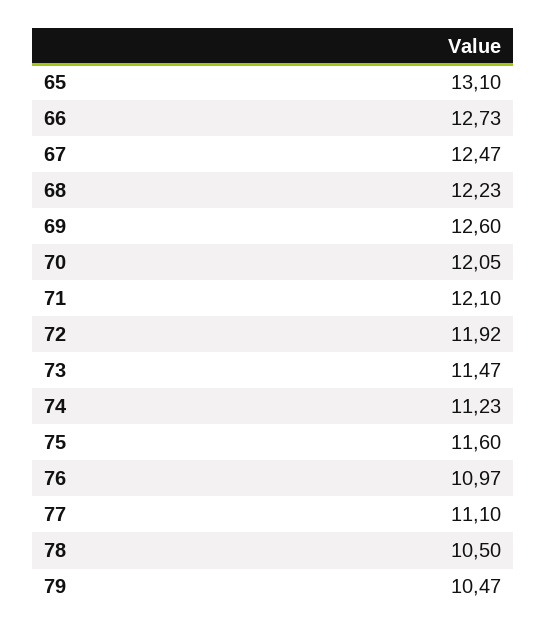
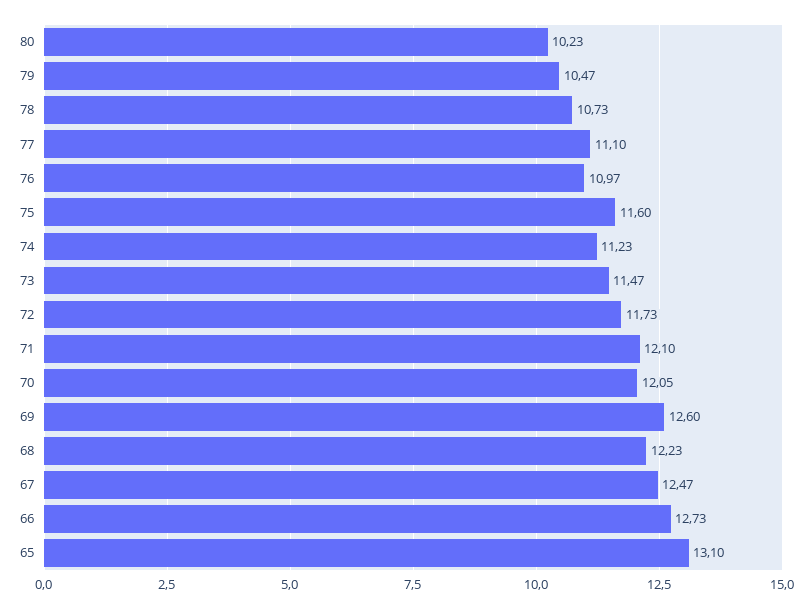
  {
    "65": 13.1,
    "66": 12.73,
    "67": 12.47,
    "68": 12.23,
    "69": 12.6,
    "70": 12.05,
    "71": 12.1,
-   "72": 11.92,
+   "72": 11.73,
    "73": 11.47,
    "74": 11.23,
    "75": 11.6,
    "76": 10.97,
    "77": 11.1,
-   "78": 10.5,
+   "78": 10.73,
-   "79": 10.47
+   "79": 10.47,
+   "80": 10.23
  }

